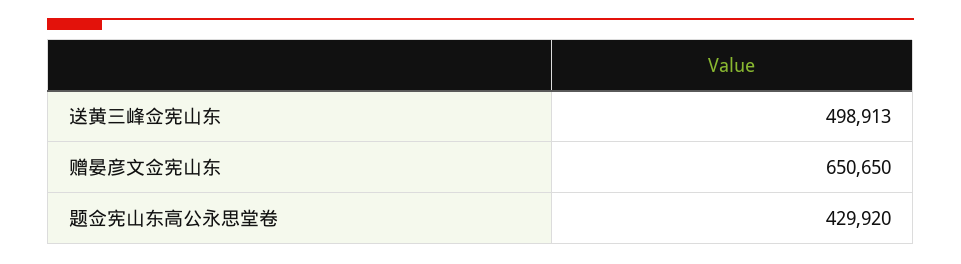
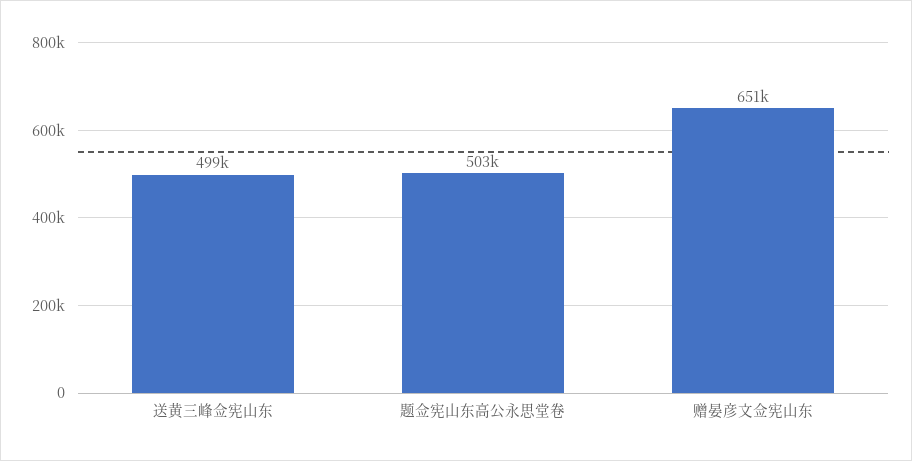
  {
    "送黄三峰佥宪山东": 498913,
    "赠晏彦文佥宪山东": 650650,
-   "题佥宪山东高公永思堂卷": 429920
+   "题佥宪山东高公永思堂卷": 503000
  }

